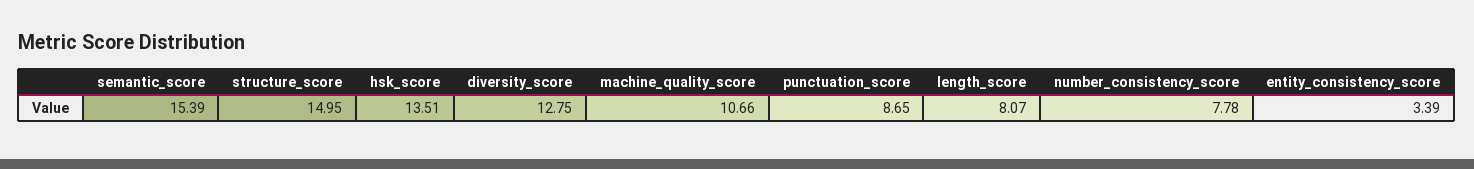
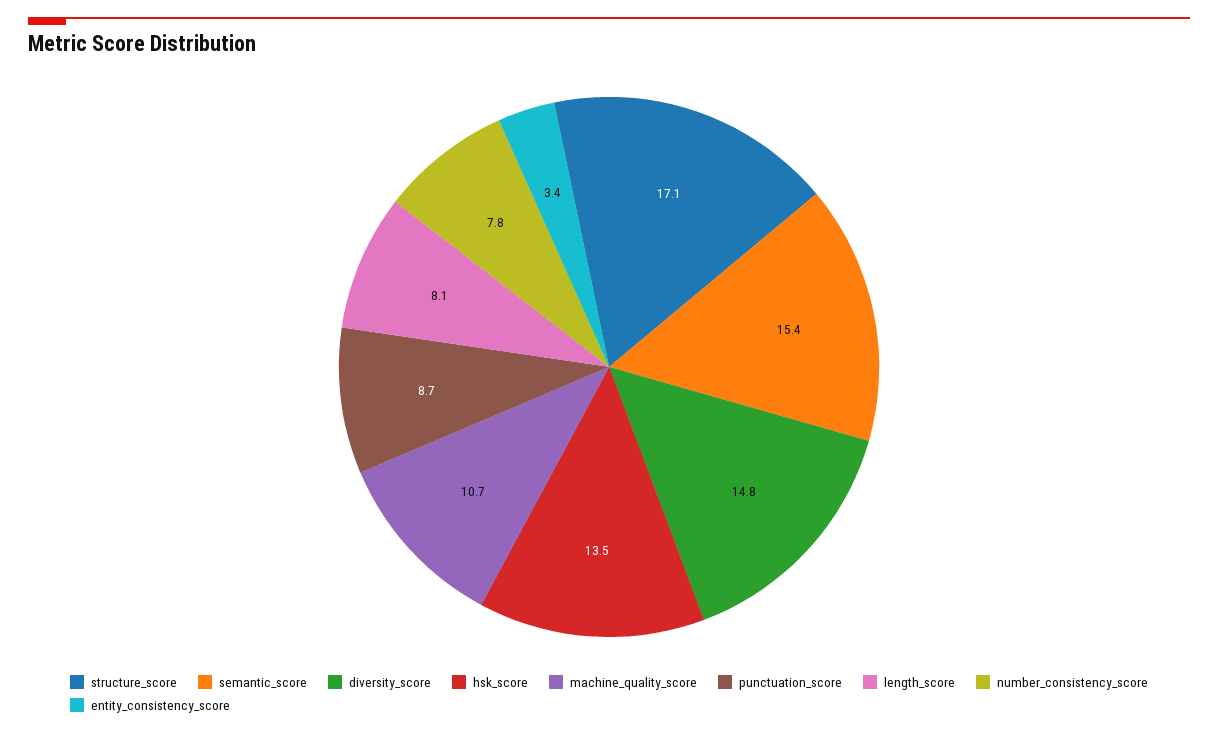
  {
    "semantic_score": 15.39,
-   "structure_score": 14.95,
+   "structure_score": 17.1,
    "hsk_score": 13.51,
-   "diversity_score": 12.75,
+   "diversity_score": 14.8,
    "machine_quality_score": 10.66,
    "punctuation_score": 8.65,
    "length_score": 8.07,
    "number_consistency_score": 7.78,
    "entity_consistency_score": 3.39
  }

